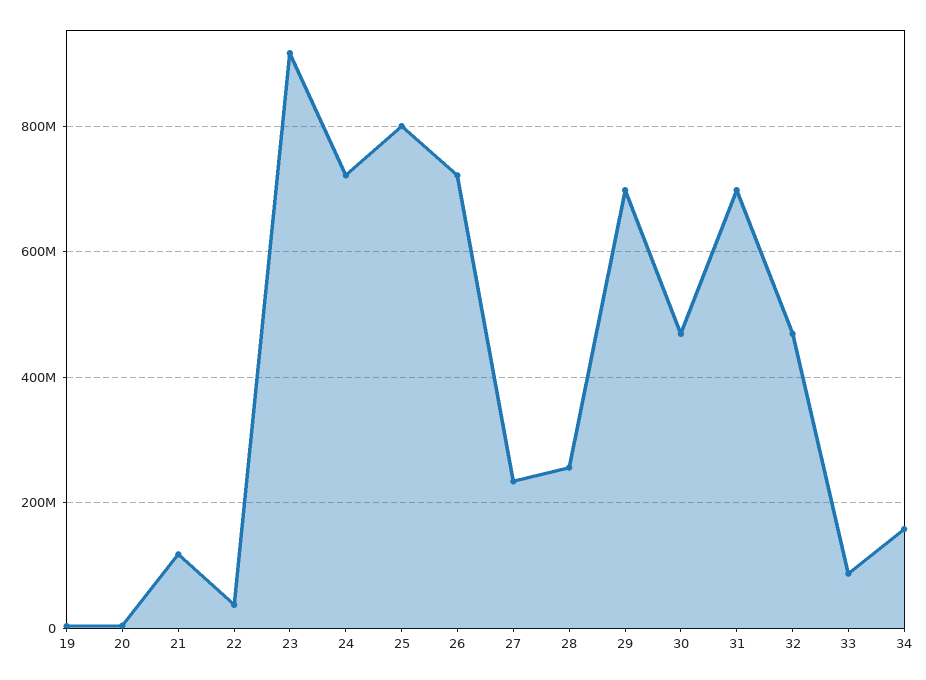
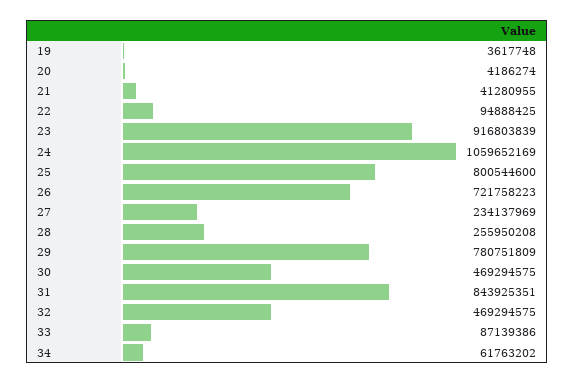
  {
    "19": 3617748,
    "20": 4186274,
-   "21": 120000000,
+   "21": 41280955,
-   "22": 40000000,
+   "22": 94888425,
    "23": 916803839,
-   "24": 720000000,
+   "24": 1059652169,
    "25": 800544600,
    "26": 721758223,
    "27": 234137969,
    "28": 255950208,
-   "29": 700000000,
+   "29": 780751809,
    "30": 469294575,
-   "31": 700000000,
+   "31": 843925351,
    "32": 469294575,
    "33": 87139386,
-   "34": 160000000
+   "34": 61763202
  }

